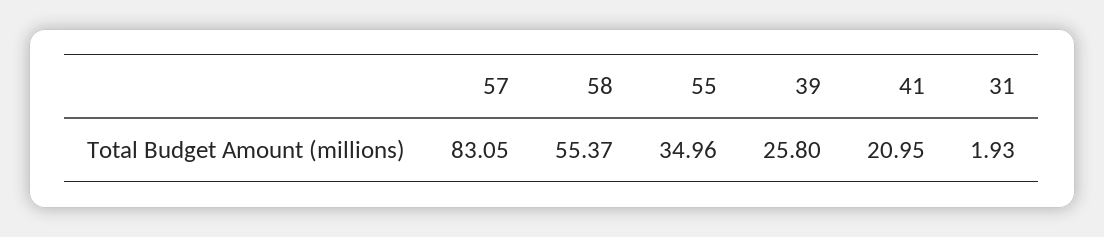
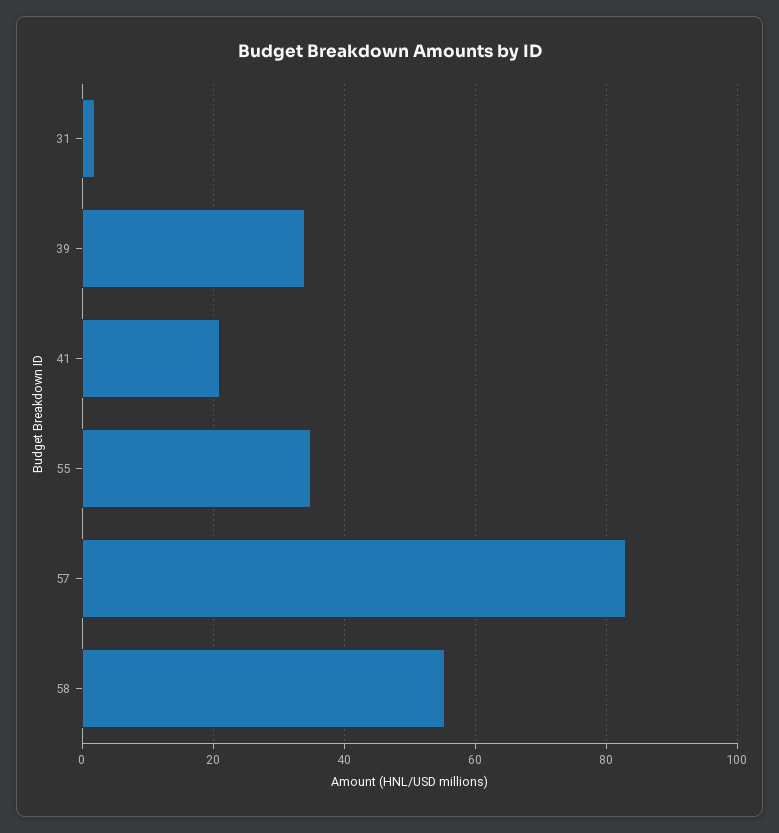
  {
    "57": 83.05,
    "58": 55.37,
    "55": 34.96,
-   "39": 25.8,
+   "39": 34,
    "41": 20.95,
    "31": 1.93
  }

